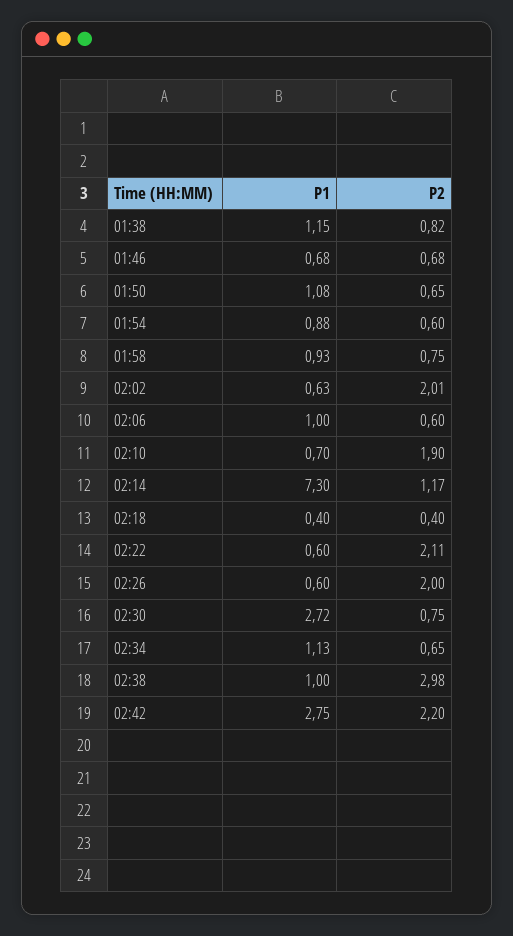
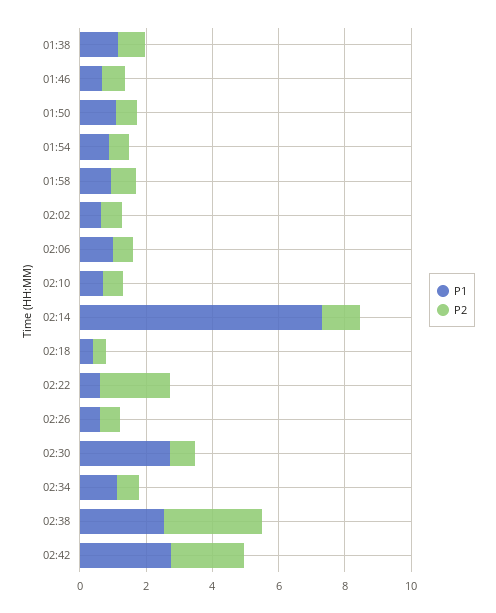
  {
    "P1": {
      "01:38": 1.15,
      "01:46": 0.68,
      "01:50": 1.08,
      "01:54": 0.88,
      "01:58": 0.93,
      "02:02": 0.63,
      "02:06": 1,
      "02:10": 0.7,
      "02:14": 7.3,
      "02:18": 0.4,
      "02:22": 0.6,
      "02:26": 0.6,
      "02:30": 2.72,
      "02:34": 1.13,
-     "02:38": 1,
+     "02:38": 2.5,
      "02:42": 2.75
    },
    "P2": {
      "01:38": 0.82,
      "01:46": 0.68,
      "01:50": 0.65,
      "01:54": 0.6,
      "01:58": 0.75,
-     "02:02": 2.01,
+     "02:02": 0.5,
      "02:06": 0.6,
-     "02:10": 1.9,
+     "02:10": 0.5,
      "02:14": 1.17,
      "02:18": 0.4,
      "02:22": 2.11,
-     "02:26": 2,
+     "02:26": 0.5,
      "02:30": 0.75,
      "02:34": 0.65,
      "02:38": 2.98,
      "02:42": 2.2
    }
  }

